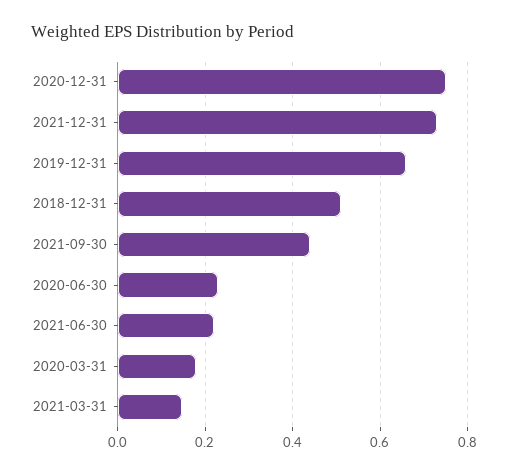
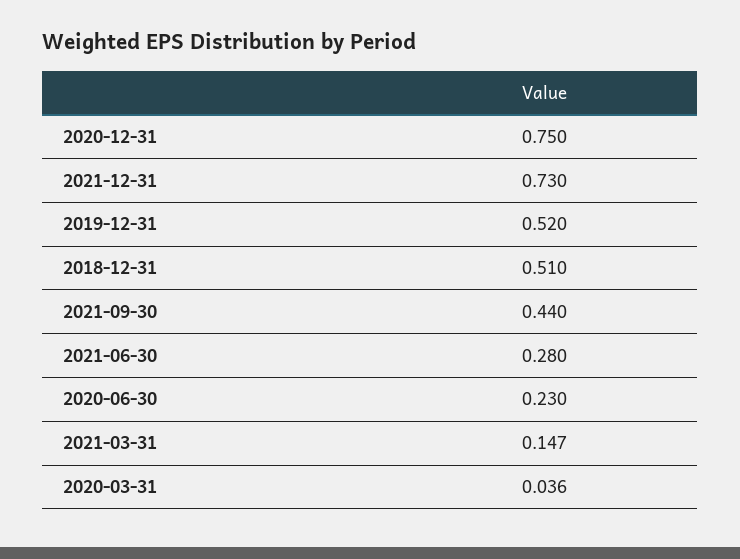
  {
    "2020-12-31": 0.75,
    "2021-12-31": 0.73,
-   "2019-12-31": 0.66,
+   "2019-12-31": 0.52,
    "2018-12-31": 0.51,
    "2021-09-30": 0.44,
    "2020-06-30": 0.23,
-   "2021-06-30": 0.22,
+   "2021-06-30": 0.28,
-   "2020-03-31": 0.18,
+   "2020-03-31": 0.036,
    "2021-03-31": 0.147
  }

